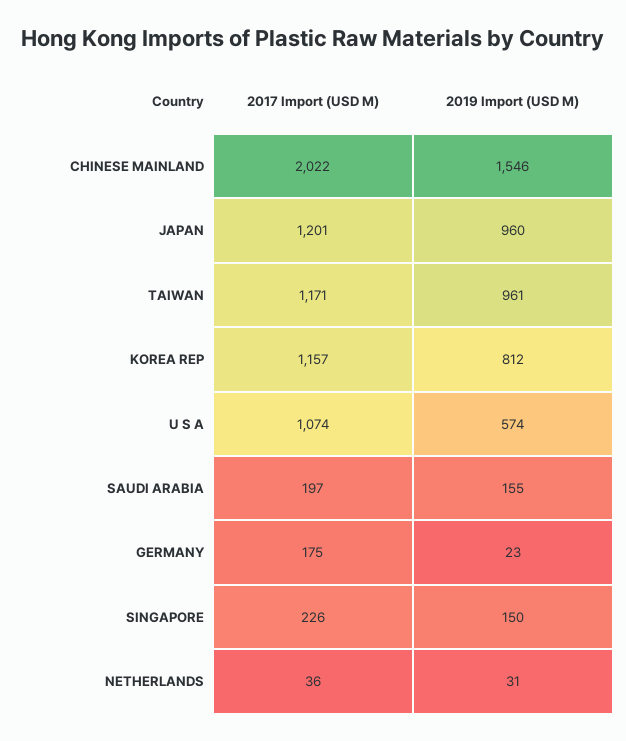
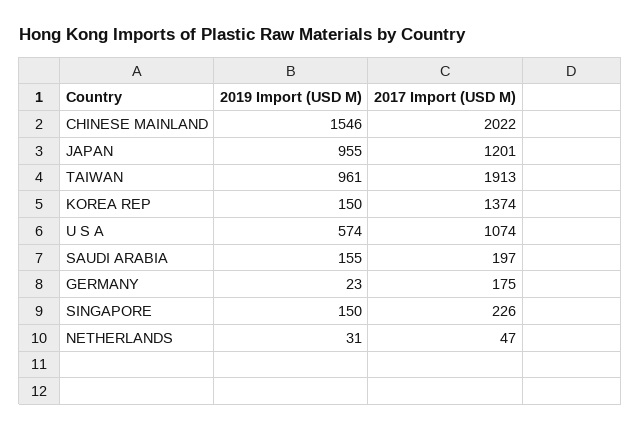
  {
    "2017 Import (USD M)": {
      "CHINESE MAINLAND": 2022,
      "JAPAN": 1201,
-     "TAIWAN": 1171,
+     "TAIWAN": 1913,
-     "KOREA REP": 1157,
+     "KOREA REP": 1374,
      "U S A": 1074,
      "SAUDI ARABIA": 197,
      "GERMANY": 175,
      "SINGAPORE": 226,
-     "NETHERLANDS": 36
+     "NETHERLANDS": 47
    },
    "2019 Import (USD M)": {
      "CHINESE MAINLAND": 1546,
-     "JAPAN": 960,
+     "JAPAN": 955,
      "TAIWAN": 961,
-     "KOREA REP": 812,
+     "KOREA REP": 150,
      "U S A": 574,
      "SAUDI ARABIA": 155,
      "GERMANY": 23,
      "SINGAPORE": 150,
      "NETHERLANDS": 31
    }
  }

